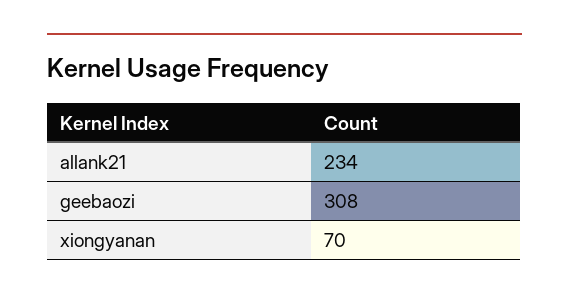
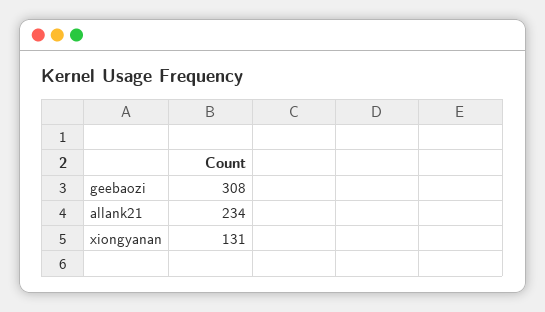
  {
    "allank21": 234,
    "geebaozi": 308,
-   "xiongyanan": 70
+   "xiongyanan": 131
  }

